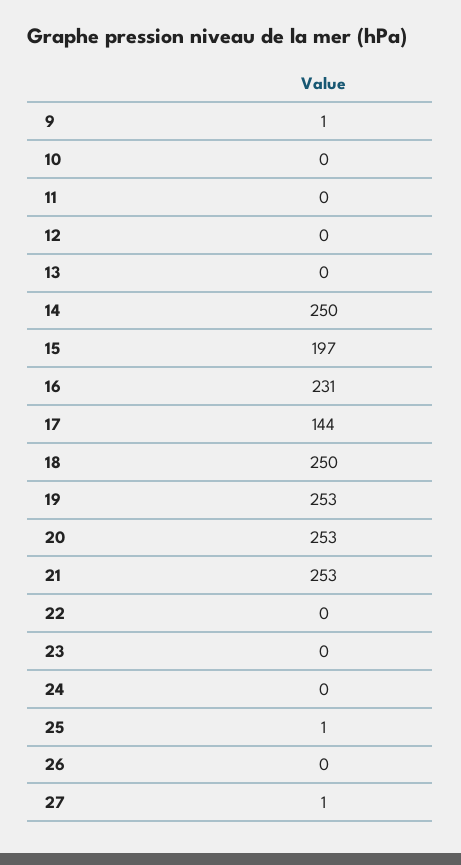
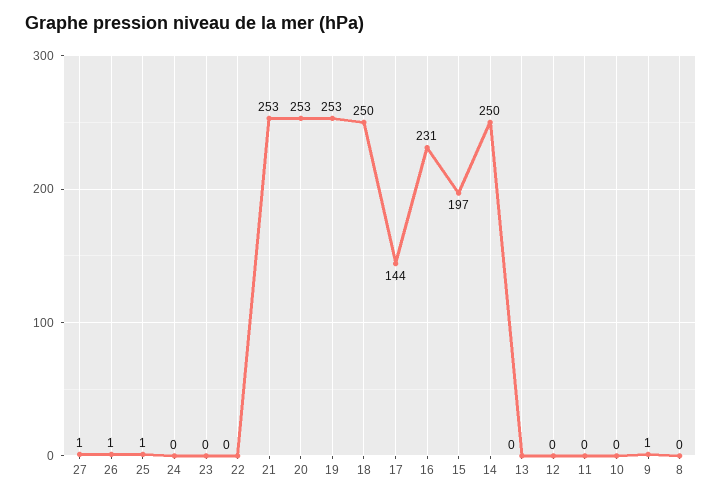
  {
    "9": 1,
    "10": 0,
    "11": 0,
    "12": 0,
    "13": 0,
    "14": 250,
    "15": 197,
    "16": 231,
    "17": 144,
    "18": 250,
    "19": 253,
    "20": 253,
    "21": 253,
    "22": 0,
    "23": 0,
    "24": 0,
    "25": 1,
-   "26": 0,
+   "26": 1,
-   "27": 1
+   "27": 1,
+   "8": 0
  }

